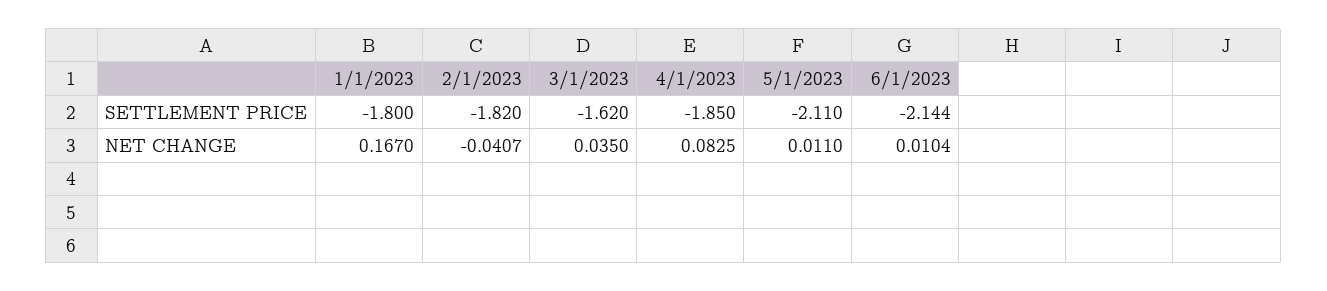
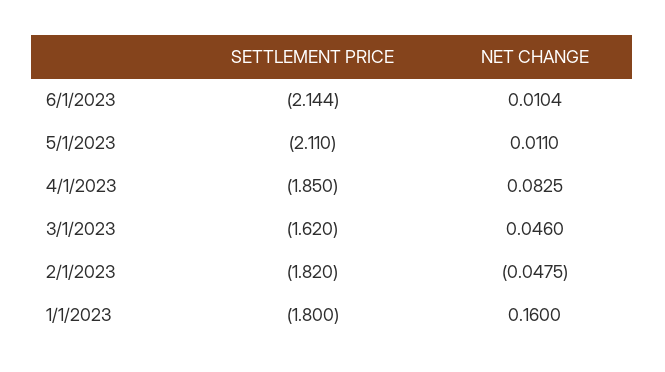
  {
    "1/1/2023": {
      "SETTLEMENT PRICE": -1.8,
-     "NET CHANGE": 0.167
+     "NET CHANGE": 0.16
    },
    "2/1/2023": {
      "SETTLEMENT PRICE": -1.82,
-     "NET CHANGE": -0.0407
+     "NET CHANGE": -0.0475
    },
    "3/1/2023": {
      "SETTLEMENT PRICE": -1.62,
-     "NET CHANGE": 0.035
+     "NET CHANGE": 0.046
    },
    "4/1/2023": {
      "SETTLEMENT PRICE": -1.85,
      "NET CHANGE": 0.0825
    },
    "5/1/2023": {
      "SETTLEMENT PRICE": -2.11,
      "NET CHANGE": 0.011
    },
    "6/1/2023": {
      "SETTLEMENT PRICE": -2.144,
      "NET CHANGE": 0.0104
    }
  }

